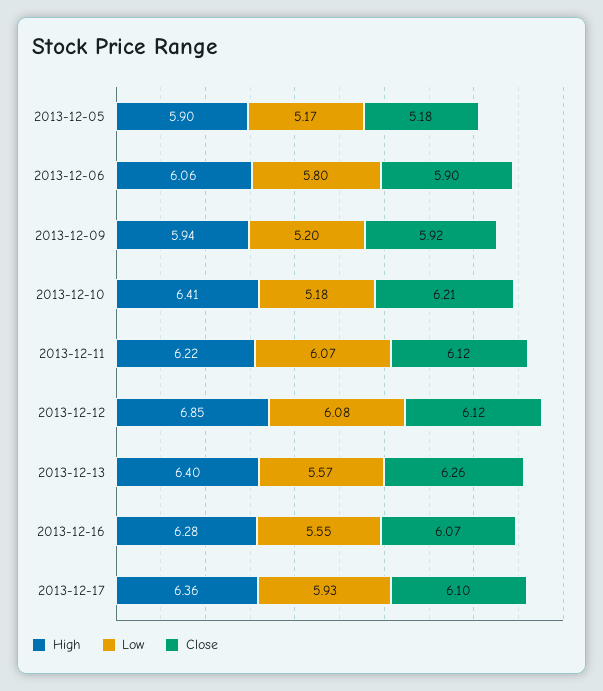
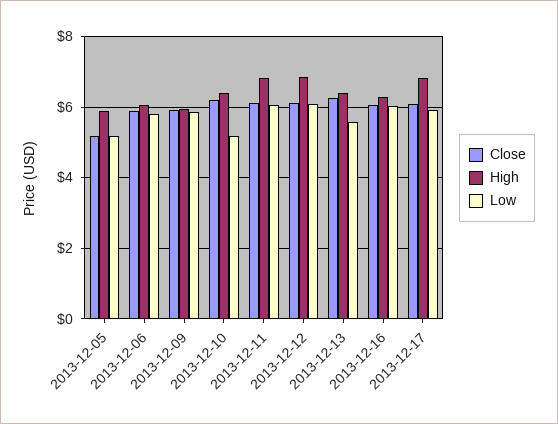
  {
    "High": {
      "2013-12-05": 5.9,
      "2013-12-06": 6.06,
      "2013-12-09": 5.94,
      "2013-12-10": 6.41,
-     "2013-12-11": 6.22,
+     "2013-12-11": 6.8,
      "2013-12-12": 6.85,
      "2013-12-13": 6.4,
      "2013-12-16": 6.28,
-     "2013-12-17": 6.36
+     "2013-12-17": 6.8
    },
    "Low": {
      "2013-12-05": 5.17,
      "2013-12-06": 5.8,
-     "2013-12-09": 5.2,
+     "2013-12-09": 5.8,
      "2013-12-10": 5.18,
      "2013-12-11": 6.07,
      "2013-12-12": 6.08,
      "2013-12-13": 5.57,
-     "2013-12-16": 5.55,
+     "2013-12-16": 6,
      "2013-12-17": 5.93
    },
    "Close": {
      "2013-12-05": 5.18,
      "2013-12-06": 5.9,
      "2013-12-09": 5.92,
      "2013-12-10": 6.21,
      "2013-12-11": 6.12,
      "2013-12-12": 6.12,
      "2013-12-13": 6.26,
      "2013-12-16": 6.07,
      "2013-12-17": 6.1
    }
  }

